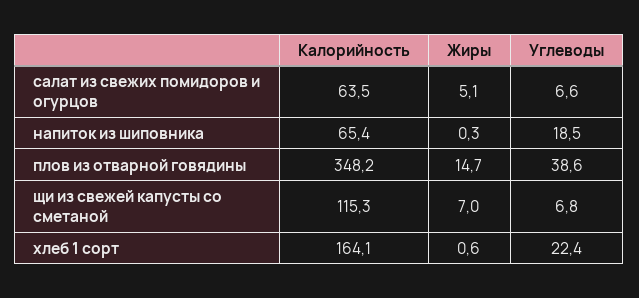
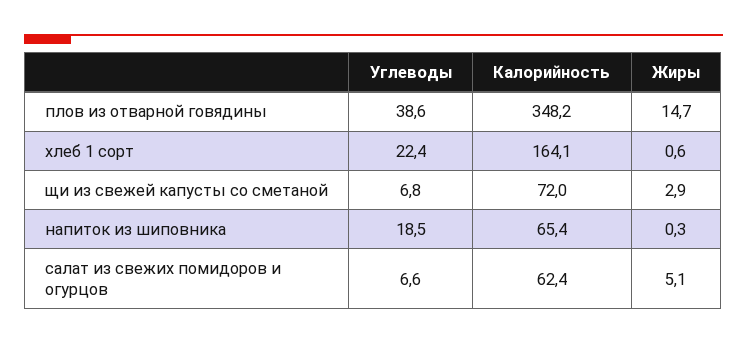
  {
    "Калорийность": {
-     "салат из свежих помидоров и огурцов": 63.5,
+     "салат из свежих помидоров и огурцов": 62.4,
      "напиток из шиповника": 65.4,
      "плов из отварной говядины": 348.2,
-     "щи из свежей капусты со сметаной": 115.3,
+     "щи из свежей капусты со сметаной": 72,
      "хлеб 1 сорт": 164.1
    },
    "Жиры": {
      "салат из свежих помидоров и огурцов": 5.1,
      "напиток из шиповника": 0.3,
      "плов из отварной говядины": 14.7,
-     "щи из свежей капусты со сметаной": 7,
+     "щи из свежей капусты со сметаной": 2.9,
      "хлеб 1 сорт": 0.6
    },
    "Углеводы": {
      "салат из свежих помидоров и огурцов": 6.6,
      "напиток из шиповника": 18.5,
      "плов из отварной говядины": 38.6,
      "щи из свежей капусты со сметаной": 6.8,
      "хлеб 1 сорт": 22.4
    }
  }

